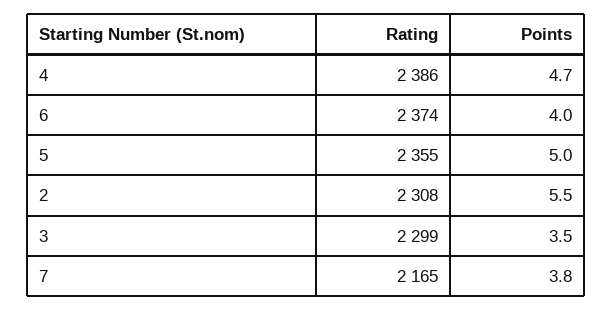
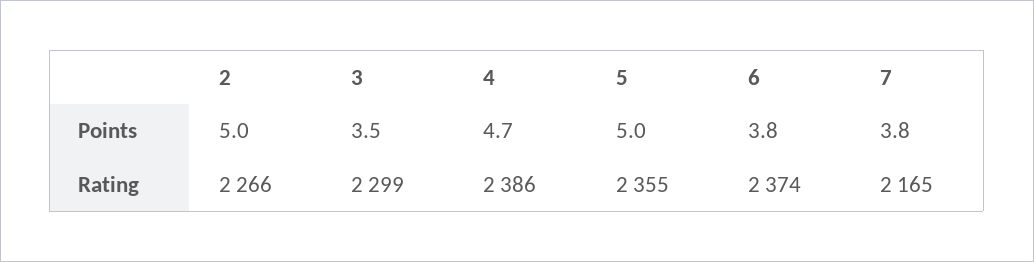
  {
    "Rating": {
      "4": 2386,
      "6": 2374,
      "5": 2355,
-     "2": 2308,
+     "2": 2266,
      "3": 2299,
      "7": 2165
    },
    "Points": {
      "4": 4.7,
-     "6": 4,
+     "6": 3.8,
      "5": 5,
-     "2": 5.5,
+     "2": 5,
      "3": 3.5,
      "7": 3.8
    }
  }

